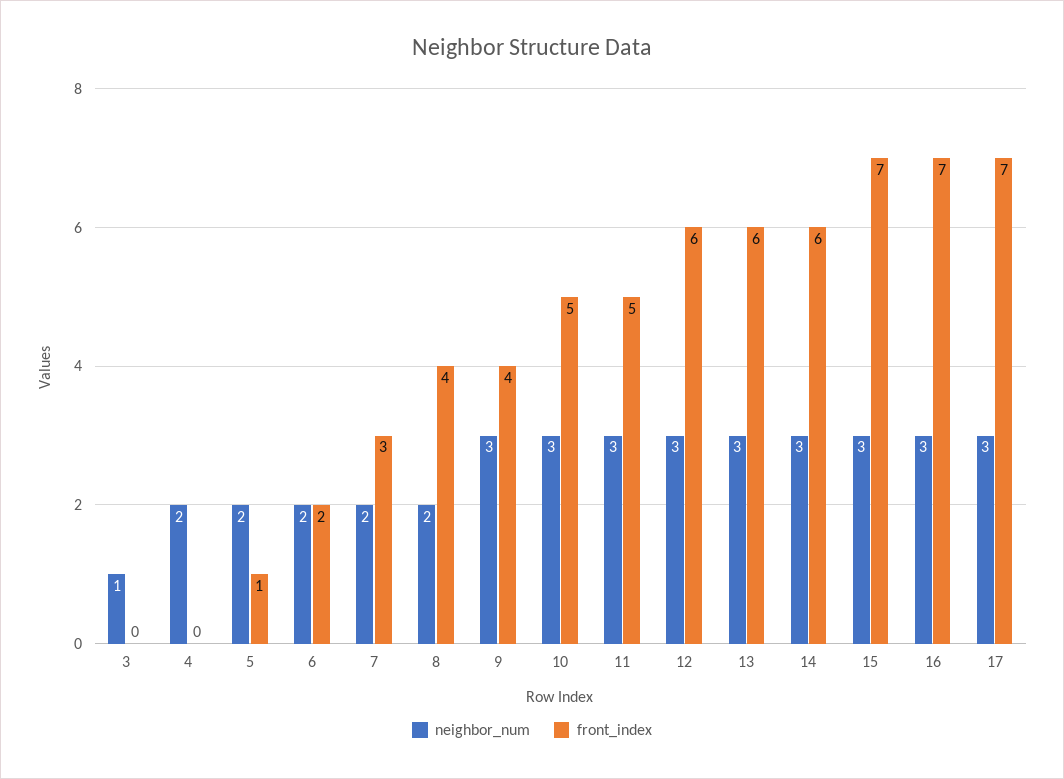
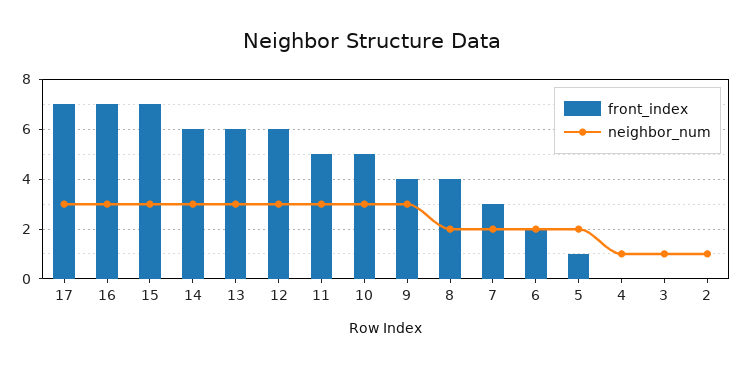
  {
    "neighbor_num": {
      "3": 1,
-     "4": 2,
+     "4": 1,
      "5": 2,
      "6": 2,
      "7": 2,
      "8": 2,
      "9": 3,
      "10": 3,
      "11": 3,
      "12": 3,
      "13": 3,
      "14": 3,
      "15": 3,
      "16": 3,
-     "17": 3
+     "17": 3,
+     "2": 1
    },
    "front_index": {
      "3": 0,
      "4": 0,
      "5": 1,
      "6": 2,
      "7": 3,
      "8": 4,
      "9": 4,
      "10": 5,
      "11": 5,
      "12": 6,
      "13": 6,
      "14": 6,
      "15": 7,
      "16": 7,
-     "17": 7
+     "17": 7,
+     "2": 0
    }
  }

